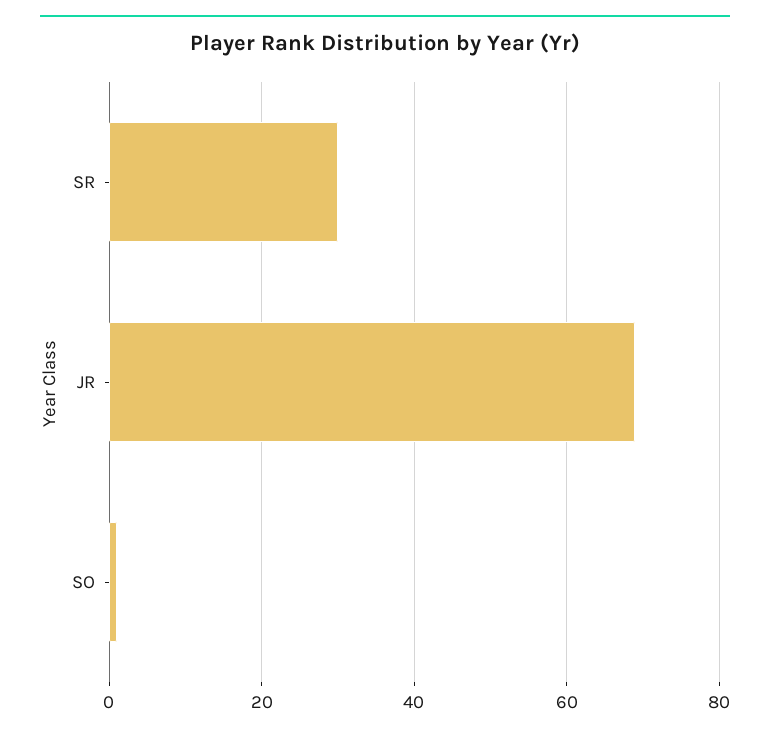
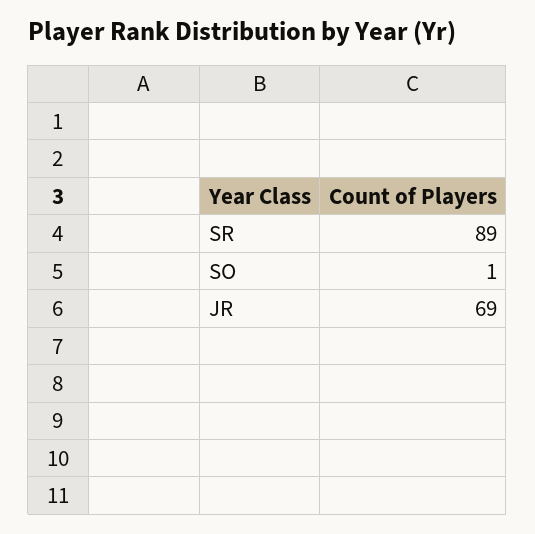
  {
-   "SR": 30,
+   "SR": 89,
    "JR": 69,
    "SO": 1
  }

